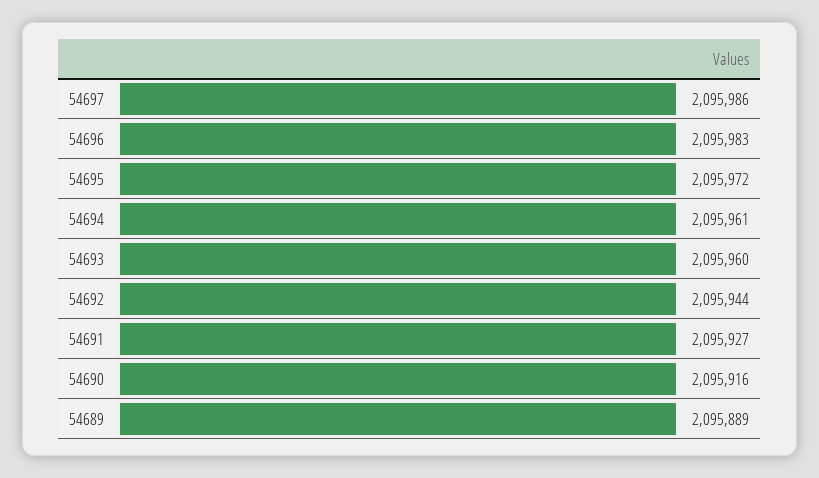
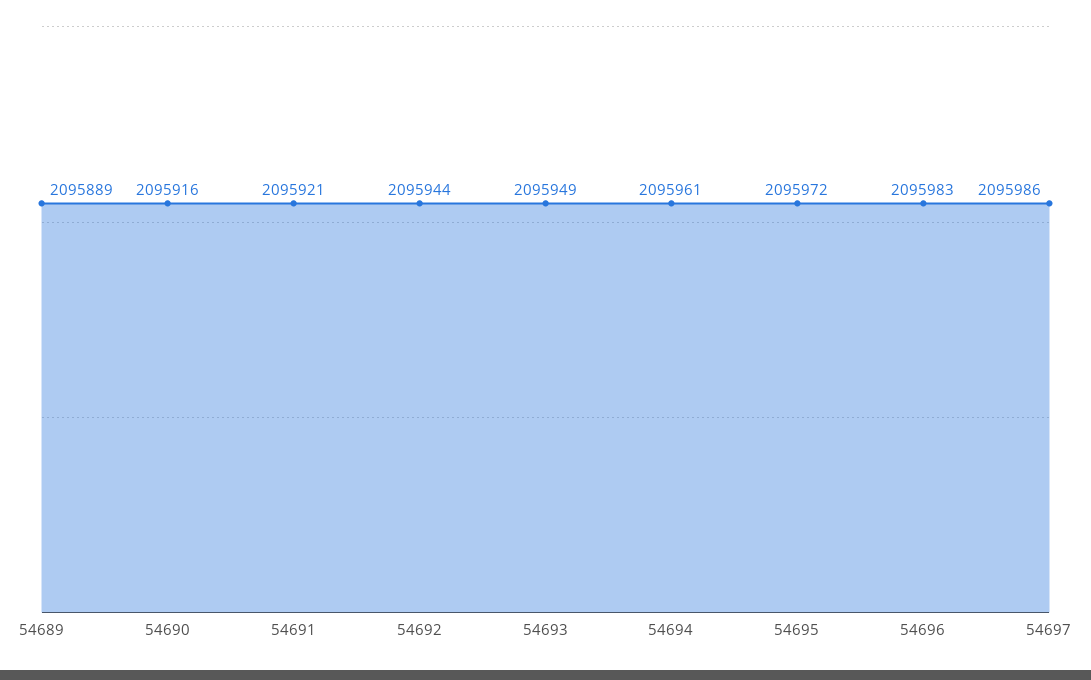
  {
    "54697": 2095986,
    "54696": 2095983,
    "54695": 2095972,
    "54694": 2095961,
-   "54693": 2095960,
+   "54693": 2095949,
    "54692": 2095944,
-   "54691": 2095927,
+   "54691": 2095921,
    "54690": 2095916,
    "54689": 2095889
  }

